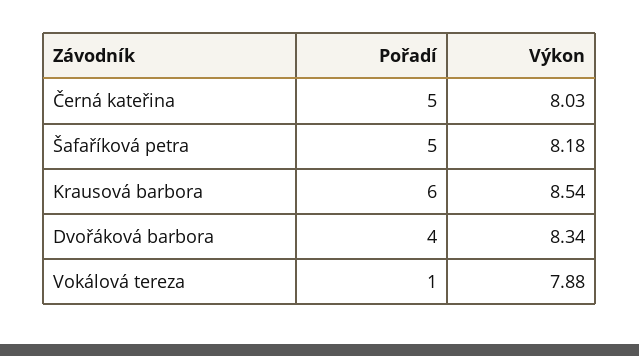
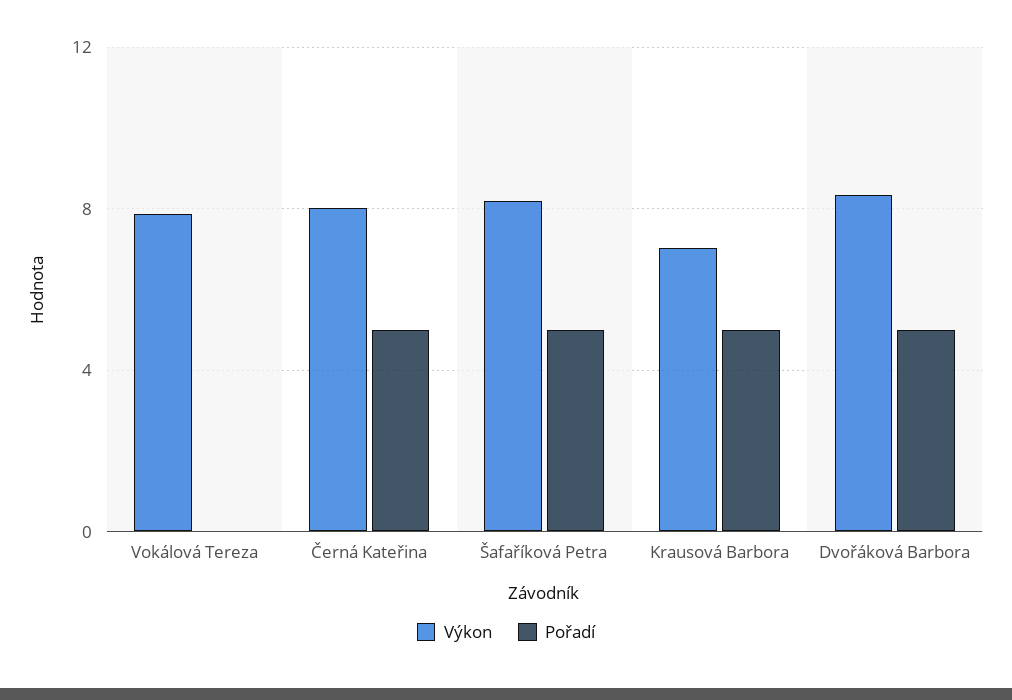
  {
    "Pořadí": {
      "Černá kateřina": 5,
      "Šafaříková petra": 5,
-     "Krausová barbora": 6,
+     "Krausová barbora": 5,
-     "Dvořáková barbora": 4,
+     "Dvořáková barbora": 5,
-     "Vokálová tereza": 1
+     "Vokálová tereza": 0
    },
    "Výkon": {
      "Černá kateřina": 8.03,
      "Šafaříková petra": 8.18,
-     "Krausová barbora": 8.54,
+     "Krausová barbora": 7,
      "Dvořáková barbora": 8.34,
      "Vokálová tereza": 7.88
    }
  }

